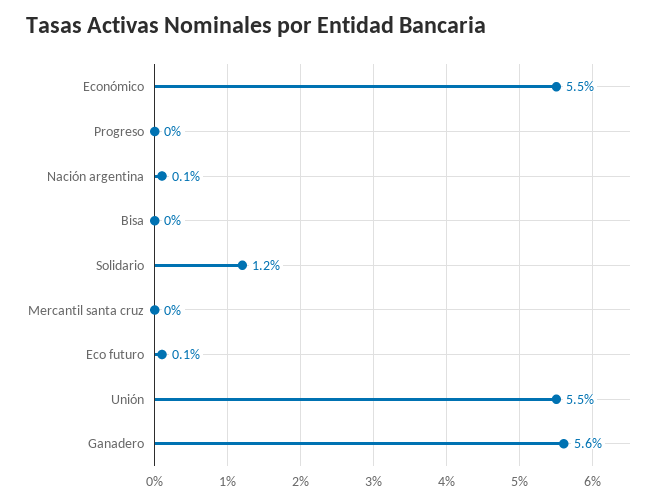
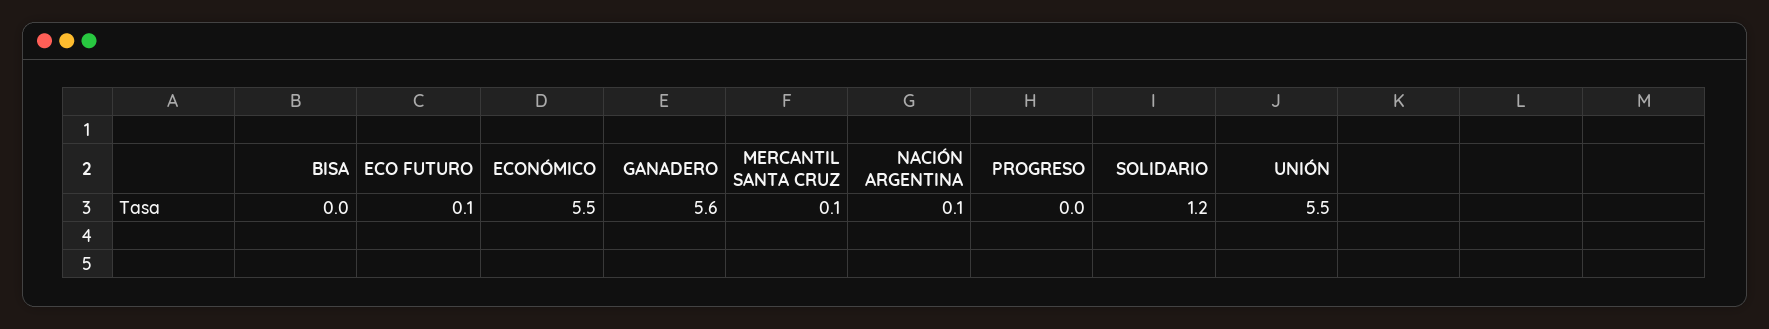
  {
    "Económico": 5.5,
    "Progreso": 0,
    "Nación argentina": 0.1,
    "Bisa": 0,
    "Solidario": 1.2,
-   "Mercantil santa cruz": 0,
+   "Mercantil santa cruz": 0.1,
    "Eco futuro": 0.1,
    "Unión": 5.5,
    "Ganadero": 5.6
  }

